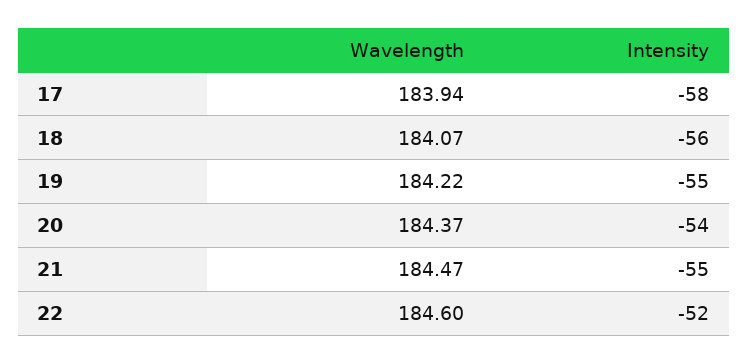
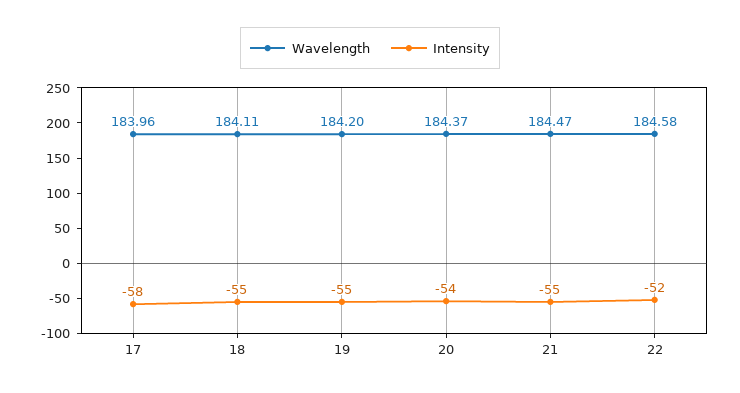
  {
    "Wavelength": {
-     "17": 183.94,
+     "17": 183.96,
-     "18": 184.07,
+     "18": 184.11,
-     "19": 184.22,
+     "19": 184.2,
      "20": 184.37,
      "21": 184.47,
-     "22": 184.6
+     "22": 184.58
    },
    "Intensity": {
      "17": -58,
-     "18": -56,
+     "18": -55,
      "19": -55,
      "20": -54,
      "21": -55,
      "22": -52
    }
  }

